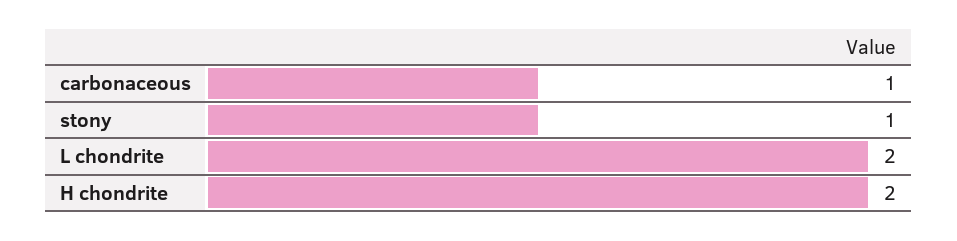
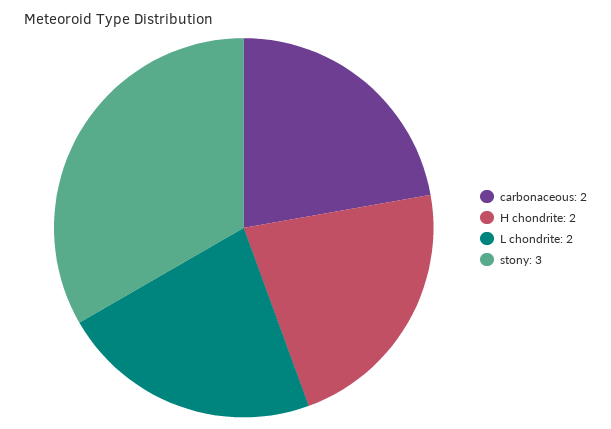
  {
-   "carbonaceous": 1,
+   "carbonaceous": 2,
-   "stony": 1,
+   "stony": 3,
    "L chondrite": 2,
    "H chondrite": 2
  }

